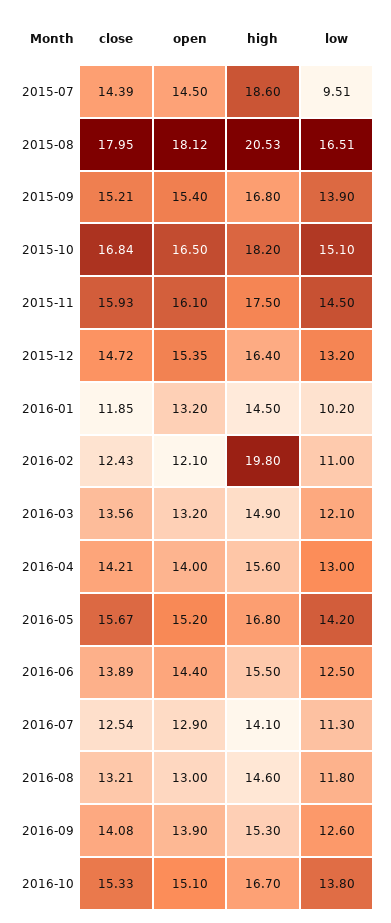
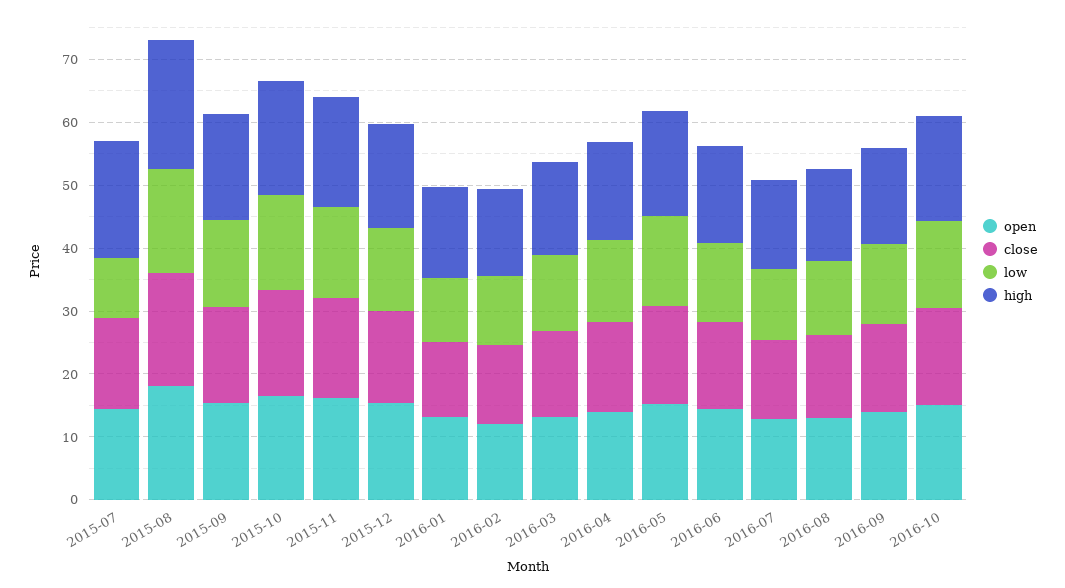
  {
    "close": {
      "2015-07": 14.39,
      "2015-08": 17.95,
      "2015-09": 15.21,
      "2015-10": 16.84,
      "2015-11": 15.93,
      "2015-12": 14.72,
      "2016-01": 11.85,
      "2016-02": 12.43,
      "2016-03": 13.56,
      "2016-04": 14.21,
      "2016-05": 15.67,
      "2016-06": 13.89,
      "2016-07": 12.54,
      "2016-08": 13.21,
      "2016-09": 14.08,
      "2016-10": 15.33
    },
    "open": {
      "2015-07": 14.5,
      "2015-08": 18.12,
      "2015-09": 15.4,
      "2015-10": 16.5,
      "2015-11": 16.1,
      "2015-12": 15.35,
      "2016-01": 13.2,
      "2016-02": 12.1,
      "2016-03": 13.2,
      "2016-04": 14,
      "2016-05": 15.2,
      "2016-06": 14.4,
      "2016-07": 12.9,
      "2016-08": 13,
      "2016-09": 13.9,
      "2016-10": 15.1
    },
    "high": {
      "2015-07": 18.6,
      "2015-08": 20.53,
      "2015-09": 16.8,
      "2015-10": 18.2,
      "2015-11": 17.5,
      "2015-12": 16.4,
      "2016-01": 14.5,
-     "2016-02": 19.8,
+     "2016-02": 14,
      "2016-03": 14.9,
      "2016-04": 15.6,
      "2016-05": 16.8,
      "2016-06": 15.5,
      "2016-07": 14.1,
      "2016-08": 14.6,
      "2016-09": 15.3,
      "2016-10": 16.7
    },
    "low": {
      "2015-07": 9.51,
      "2015-08": 16.51,
      "2015-09": 13.9,
      "2015-10": 15.1,
      "2015-11": 14.5,
      "2015-12": 13.2,
      "2016-01": 10.2,
      "2016-02": 11,
      "2016-03": 12.1,
      "2016-04": 13,
      "2016-05": 14.2,
      "2016-06": 12.5,
      "2016-07": 11.3,
      "2016-08": 11.8,
      "2016-09": 12.6,
      "2016-10": 13.8
    }
  }

